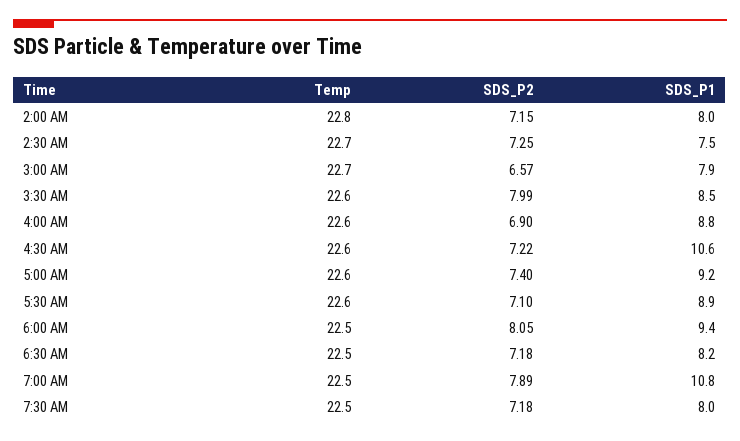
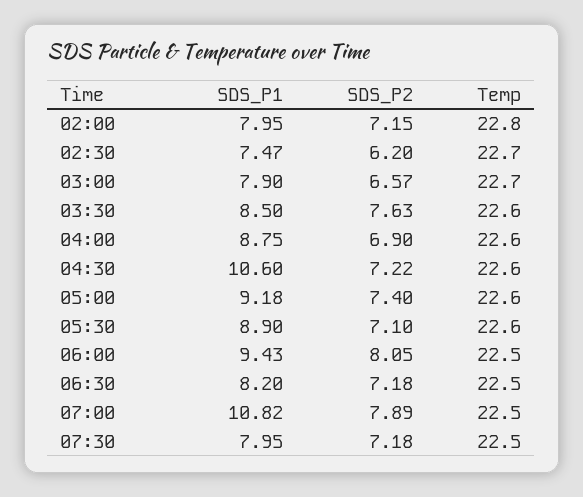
  {
    "Temp": {
      "2:00 AM": 22.8,
      "2:30 AM": 22.7,
      "3:00 AM": 22.7,
      "3:30 AM": 22.6,
      "4:00 AM": 22.6,
      "4:30 AM": 22.6,
      "5:00 AM": 22.6,
      "5:30 AM": 22.6,
      "6:00 AM": 22.5,
      "6:30 AM": 22.5,
      "7:00 AM": 22.5,
      "7:30 AM": 22.5
    },
    "SDS_P2": {
      "2:00 AM": 7.15,
-     "2:30 AM": 7.25,
+     "2:30 AM": 6.2,
      "3:00 AM": 6.57,
-     "3:30 AM": 7.99,
+     "3:30 AM": 7.63,
      "4:00 AM": 6.9,
      "4:30 AM": 7.22,
      "5:00 AM": 7.4,
      "5:30 AM": 7.1,
      "6:00 AM": 8.05,
      "6:30 AM": 7.18,
      "7:00 AM": 7.89,
      "7:30 AM": 7.18
    },
    "SDS_P1": {
      "2:00 AM": 7.95,
      "2:30 AM": 7.47,
      "3:00 AM": 7.9,
      "3:30 AM": 8.5,
      "4:00 AM": 8.75,
      "4:30 AM": 10.6,
      "5:00 AM": 9.18,
      "5:30 AM": 8.9,
      "6:00 AM": 9.43,
      "6:30 AM": 8.2,
      "7:00 AM": 10.82,
      "7:30 AM": 7.95
    }
  }

